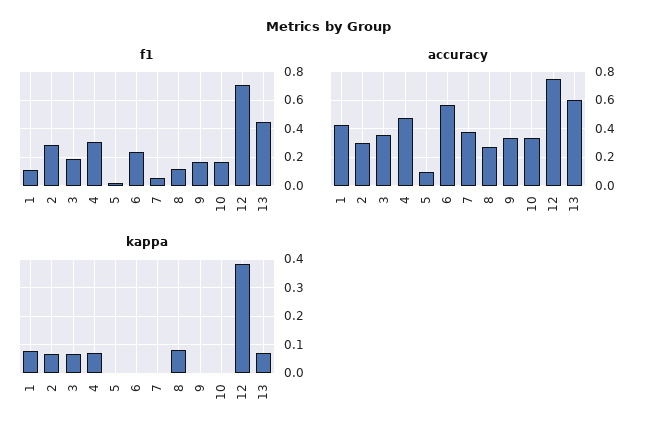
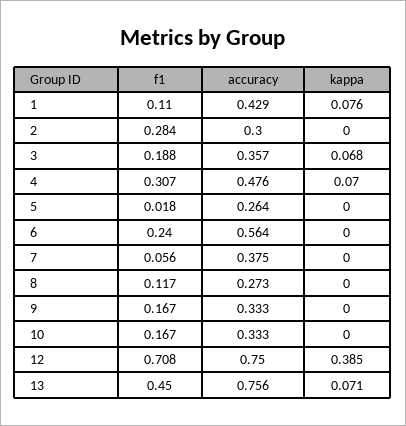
  {
    "f1": {
      "1": 0.11,
      "2": 0.284,
      "3": 0.188,
      "4": 0.307,
      "5": 0.018,
      "6": 0.24,
      "7": 0.056,
      "8": 0.117,
      "9": 0.167,
      "10": 0.167,
      "12": 0.708,
      "13": 0.45
    },
    "accuracy": {
      "1": 0.429,
      "2": 0.3,
      "3": 0.357,
      "4": 0.476,
-     "5": 0.1,
+     "5": 0.264,
      "6": 0.564,
      "7": 0.375,
      "8": 0.273,
      "9": 0.333,
      "10": 0.333,
      "12": 0.75,
-     "13": 0.6
+     "13": 0.756
    },
    "kappa": {
      "1": 0.076,
-     "2": 0.075,
+     "2": 0,
      "3": 0.068,
      "4": 0.07,
      "5": 0,
      "6": 0,
      "7": 0,
-     "8": 0.075,
+     "8": 0,
      "9": 0,
      "10": 0,
      "12": 0.385,
      "13": 0.071
    }
  }

